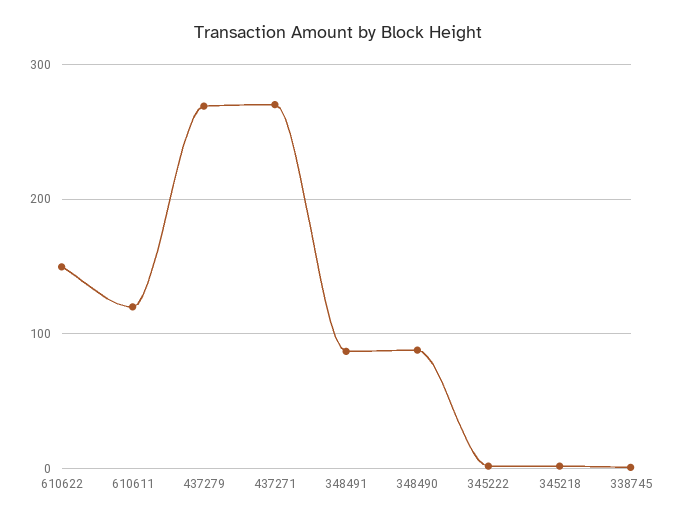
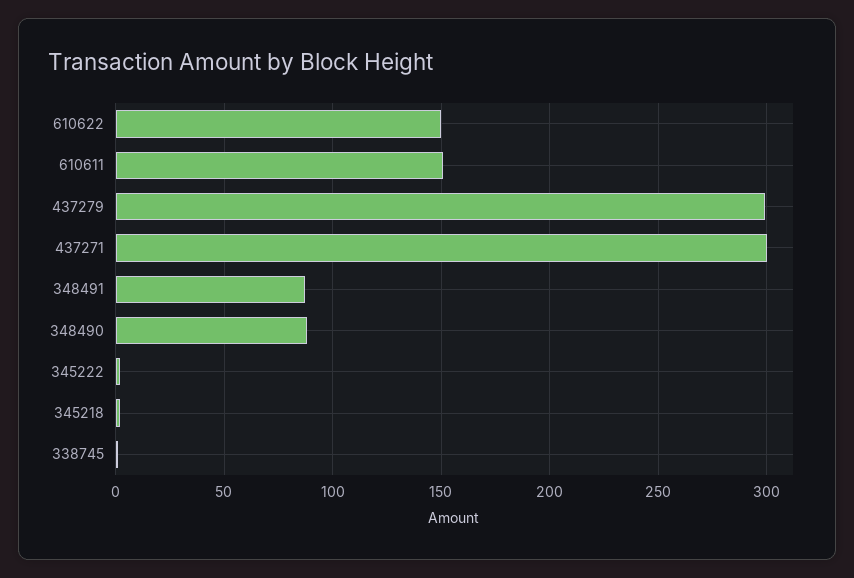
  {
    "610622": 150,
-   "610611": 120,
+   "610611": 150,
-   "437279": 270,
+   "437279": 300,
-   "437271": 270,
+   "437271": 300,
    "348491": 85,
    "348490": 90,
    "345222": 0,
    "345218": 0,
    "338745": 0
  }

